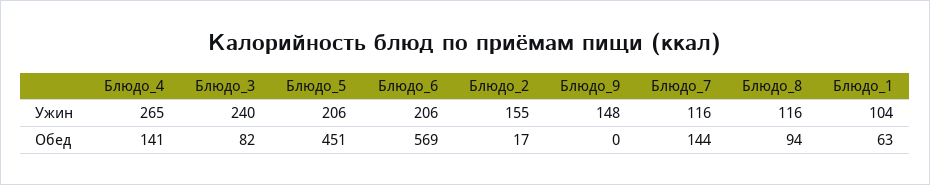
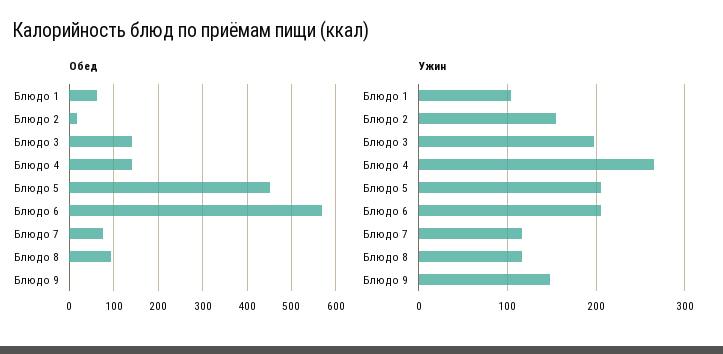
  {
    "Ужин": {
      "Блюдо_4": 265,
-     "Блюдо_3": 240,
+     "Блюдо_3": 200,
      "Блюдо_5": 206,
      "Блюдо_6": 206,
      "Блюдо_2": 155,
      "Блюдо_9": 148,
      "Блюдо_7": 116,
      "Блюдо_8": 116,
      "Блюдо_1": 104
    },
    "Обед": {
      "Блюдо_4": 141,
-     "Блюдо_3": 82,
+     "Блюдо_3": 140,
      "Блюдо_5": 451,
      "Блюдо_6": 569,
      "Блюдо_2": 17,
      "Блюдо_9": 0,
-     "Блюдо_7": 144,
+     "Блюдо_7": 80,
      "Блюдо_8": 94,
      "Блюдо_1": 63
    }
  }

